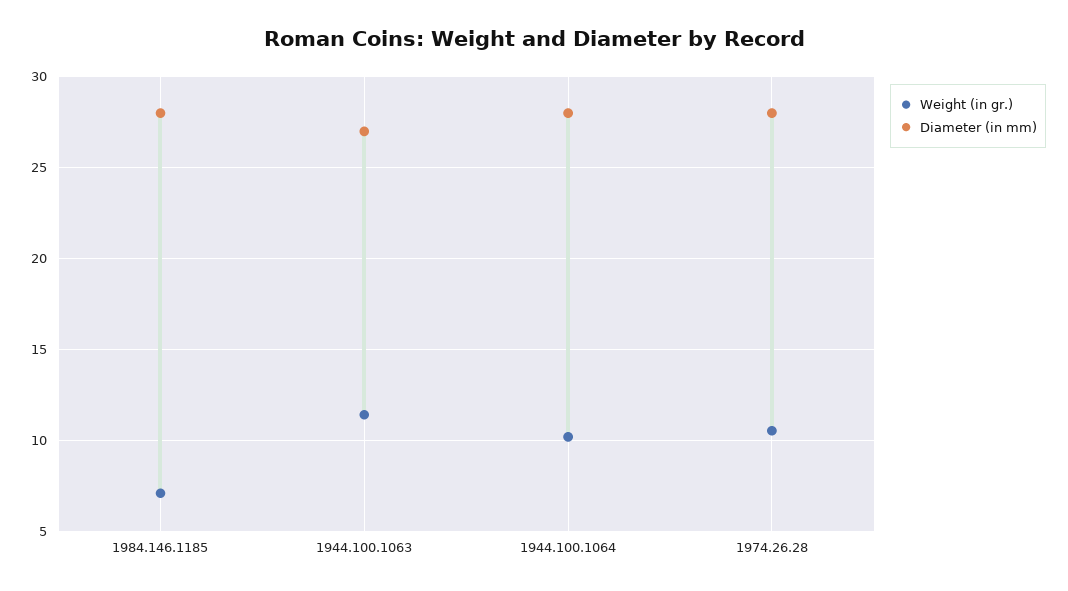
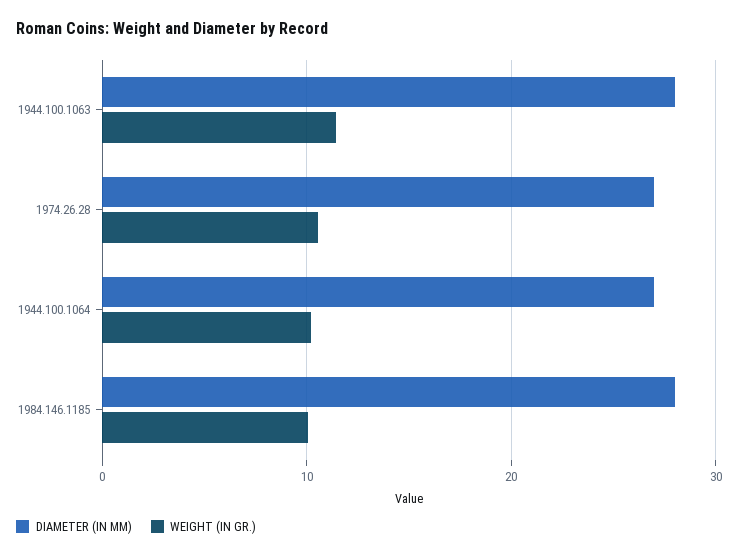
  {
    "Weight (in gr.)": {
-     "1984.146.1185": 7,
+     "1984.146.1185": 10,
      "1944.100.1063": 11.5,
      "1944.100.1064": 10,
      "1974.26.28": 10.5
    },
    "Diameter (in mm)": {
      "1984.146.1185": 28,
-     "1944.100.1063": 27,
+     "1944.100.1063": 28,
-     "1944.100.1064": 28,
+     "1944.100.1064": 27,
-     "1974.26.28": 28
+     "1974.26.28": 27
    }
  }

